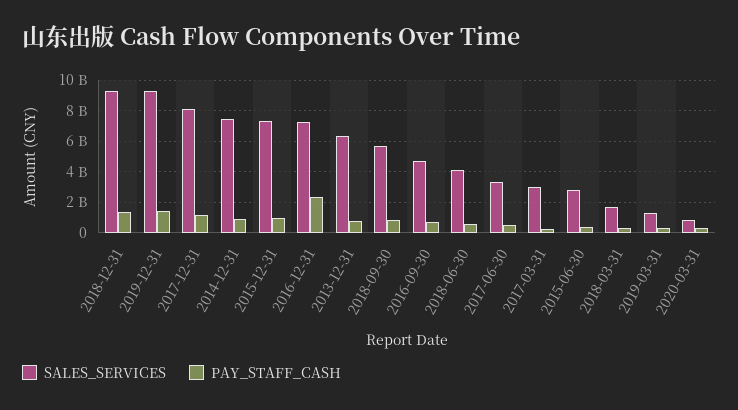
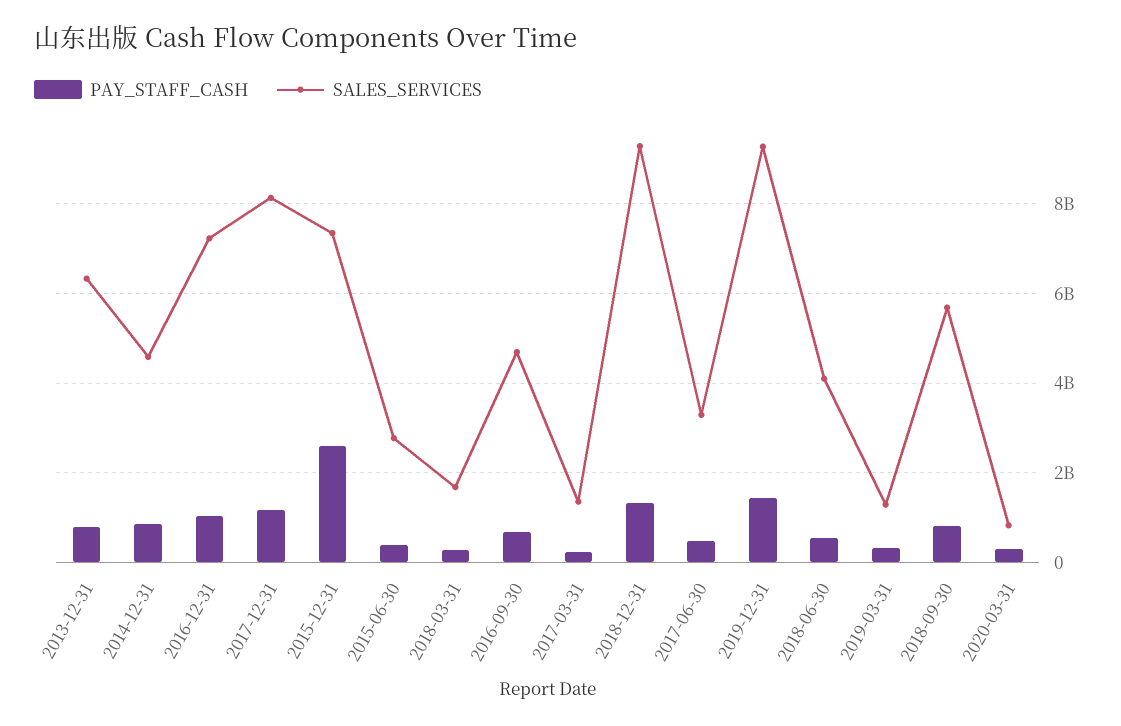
  {
    "SALES_SERVICES": {
      "2018-12-31": 9200000000,
      "2019-12-31": 9200000000,
      "2017-12-31": 8200000000,
-     "2014-12-31": 7500000000,
+     "2014-12-31": 4600000000,
      "2015-12-31": 7400000000,
      "2016-12-31": 7200000000,
      "2013-12-31": 6400000000,
      "2018-09-30": 5600000000,
      "2016-09-30": 4600000000,
      "2018-06-30": 4000000000,
      "2017-06-30": 3200000000,
-     "2017-03-31": 3000000000,
+     "2017-03-31": 1400000000,
      "2015-06-30": 2800000000,
      "2018-03-31": 1600000000,
      "2019-03-31": 1200000000,
      "2020-03-31": 800000000
    },
    "PAY_STAFF_CASH": {
      "2018-12-31": 1400000000,
      "2019-12-31": 1400000000,
      "2017-12-31": 1200000000,
      "2014-12-31": 800000000,
-     "2015-12-31": 1000000000,
+     "2015-12-31": 2600000000,
-     "2016-12-31": 2500000000,
+     "2016-12-31": 1000000000,
      "2013-12-31": 800000000,
      "2018-09-30": 800000000,
      "2016-09-30": 600000000,
      "2018-06-30": 600000000,
      "2017-06-30": 400000000,
      "2017-03-31": 200000000,
      "2015-06-30": 400000000,
      "2018-03-31": 200000000,
      "2019-03-31": 400000000,
      "2020-03-31": 400000000
    }
  }

